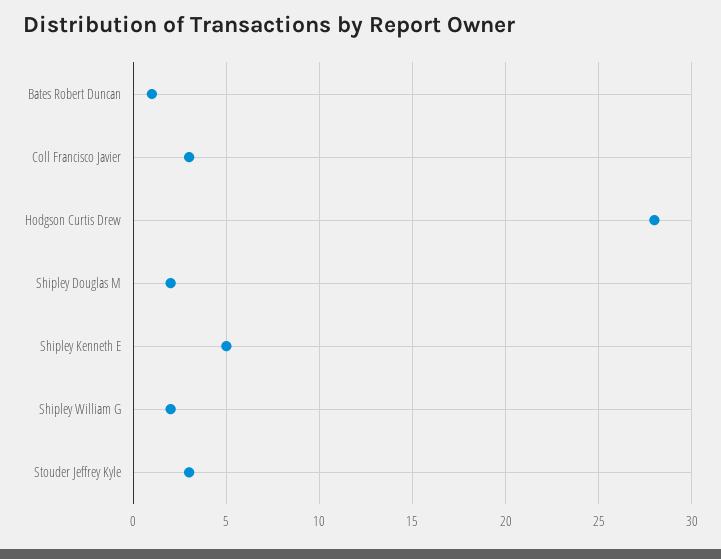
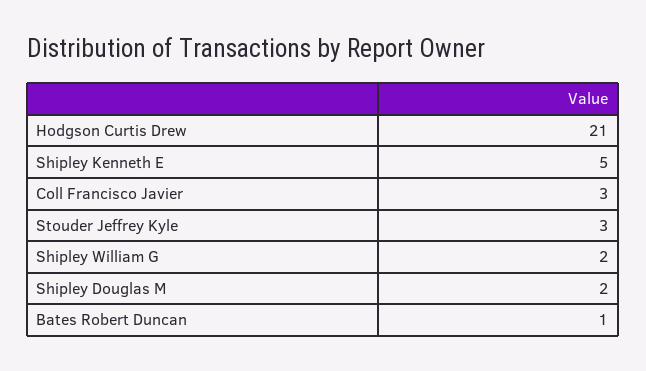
  {
    "Bates Robert Duncan": 1,
    "Coll Francisco Javier": 3,
-   "Hodgson Curtis Drew": 28,
+   "Hodgson Curtis Drew": 21,
    "Shipley Douglas M": 2,
    "Shipley Kenneth E": 5,
    "Shipley William G": 2,
    "Stouder Jeffrey Kyle": 3
  }

